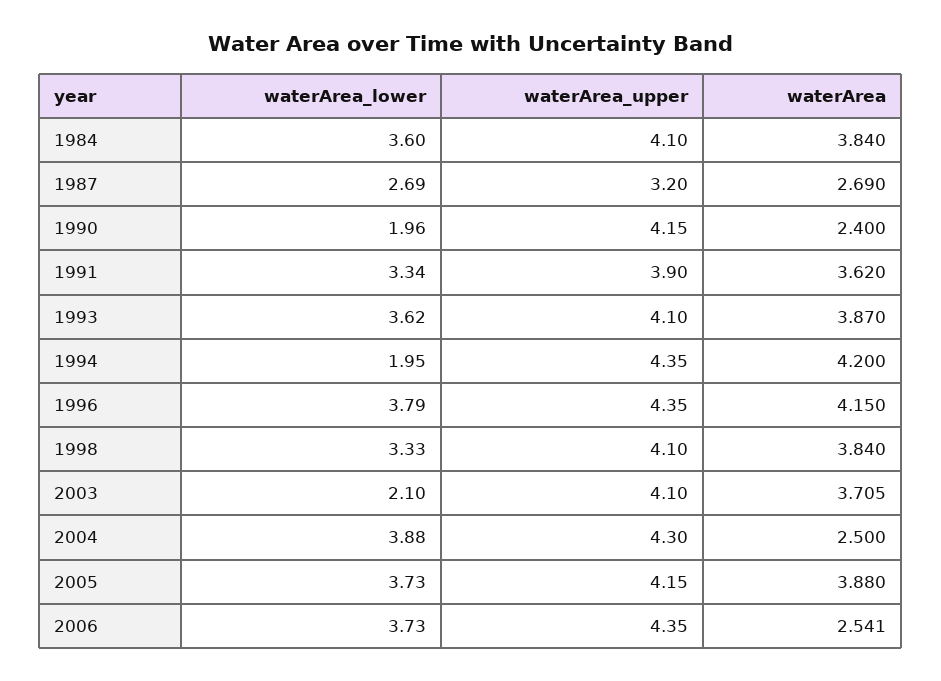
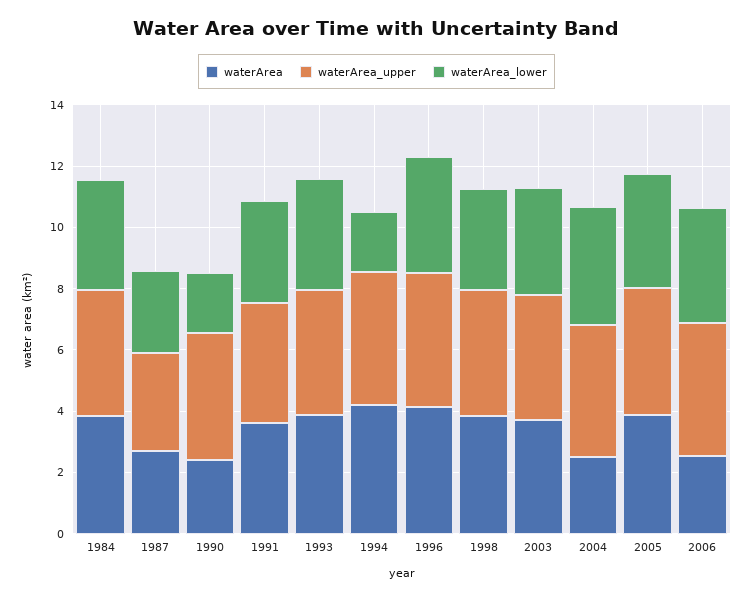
  {
    "waterArea_lower": {
      "1984": 3.6,
      "1987": 2.69,
      "1990": 1.96,
      "1991": 3.34,
      "1993": 3.62,
      "1994": 1.95,
      "1996": 3.79,
      "1998": 3.33,
-     "2003": 2.1,
+     "2003": 3.5,
      "2004": 3.88,
      "2005": 3.73,
      "2006": 3.73
    },
    "waterArea_upper": {
      "1984": 4.1,
      "1987": 3.2,
      "1990": 4.15,
      "1991": 3.9,
      "1993": 4.1,
      "1994": 4.35,
      "1996": 4.35,
      "1998": 4.1,
      "2003": 4.1,
      "2004": 4.3,
      "2005": 4.15,
      "2006": 4.35
    },
    "waterArea": {
      "1984": 3.84,
      "1987": 2.69,
      "1990": 2.4,
      "1991": 3.62,
      "1993": 3.87,
      "1994": 4.2,
      "1996": 4.15,
      "1998": 3.84,
      "2003": 3.705,
      "2004": 2.5,
      "2005": 3.88,
      "2006": 2.541
    }
  }

